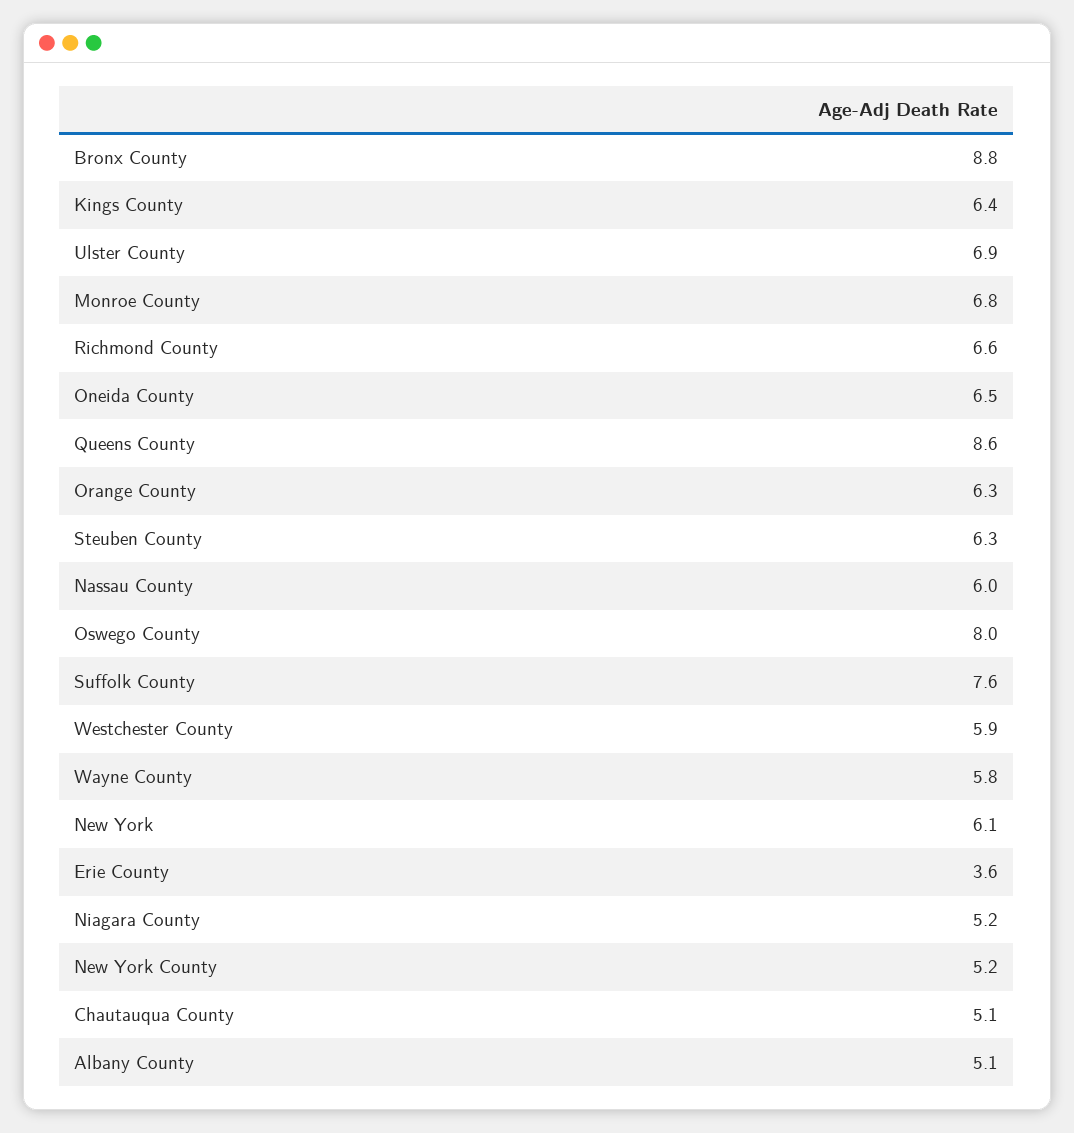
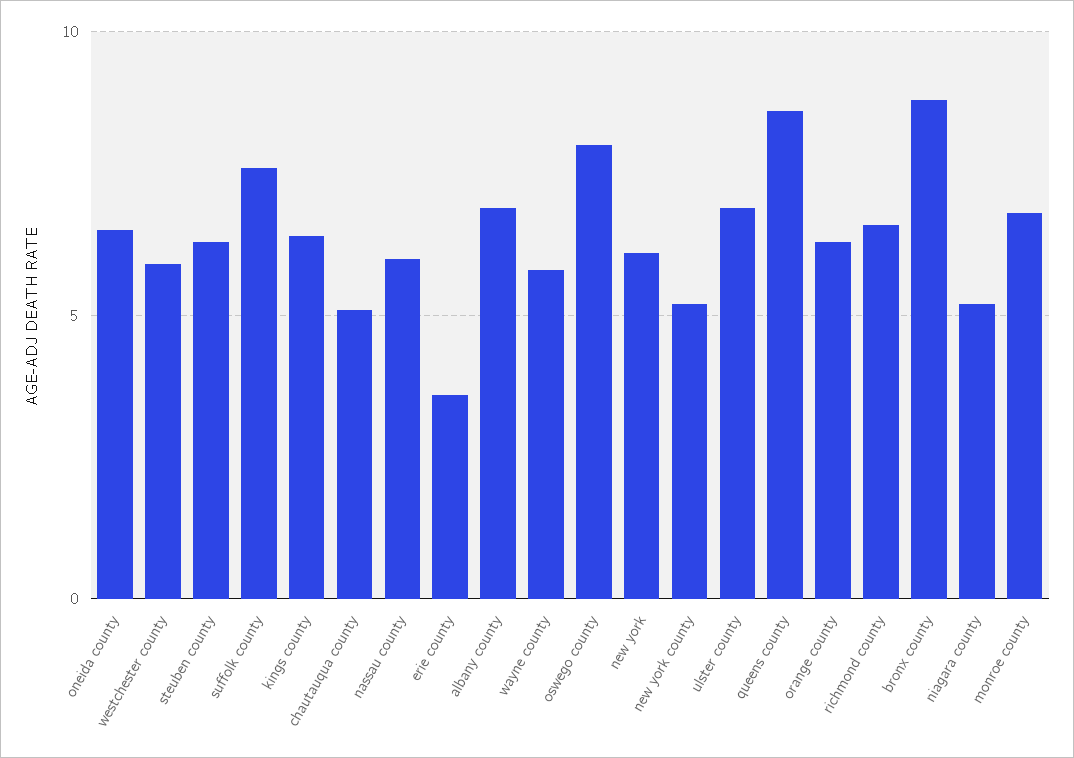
  {
    "Bronx County": 8.8,
    "Kings County": 6.4,
    "Ulster County": 6.9,
    "Monroe County": 6.8,
    "Richmond County": 6.6,
    "Oneida County": 6.5,
    "Queens County": 8.6,
    "Orange County": 6.3,
    "Steuben County": 6.3,
    "Nassau County": 6,
    "Oswego County": 8,
    "Suffolk County": 7.6,
    "Westchester County": 5.9,
    "Wayne County": 5.8,
    "New York": 6.1,
    "Erie County": 3.6,
    "Niagara County": 5.2,
    "New York County": 5.2,
    "Chautauqua County": 5.1,
-   "Albany County": 5.1
+   "Albany County": 7
  }

